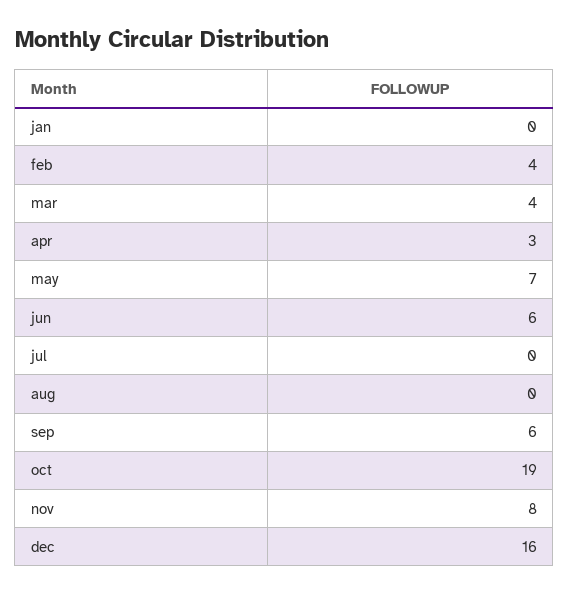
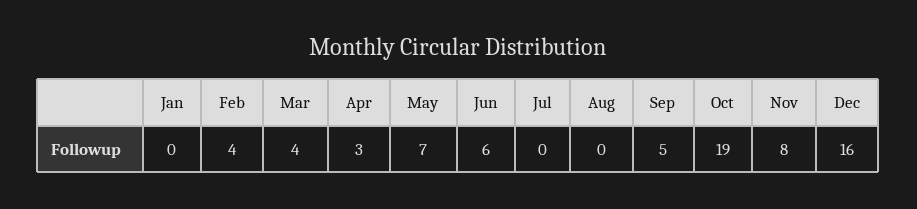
  {
    "jan": 0,
    "feb": 4,
    "mar": 4,
    "apr": 3,
    "may": 7,
    "jun": 6,
    "jul": 0,
    "aug": 0,
-   "sep": 6,
+   "sep": 5,
    "oct": 19,
    "nov": 8,
    "dec": 16
  }

